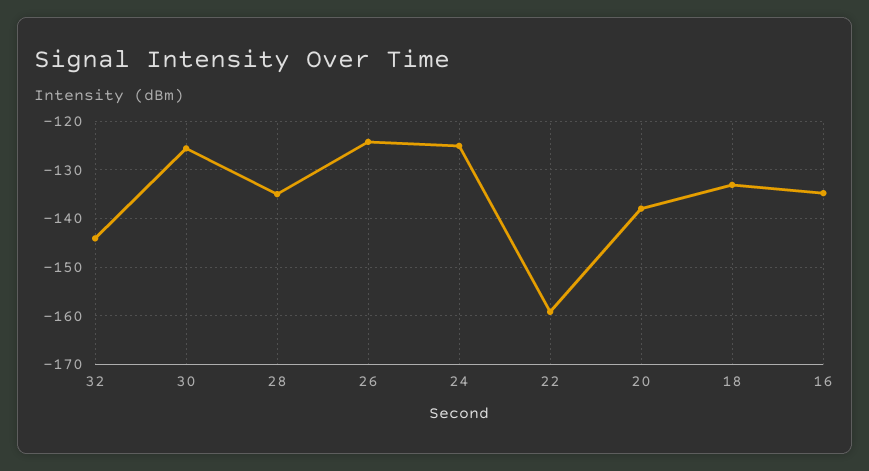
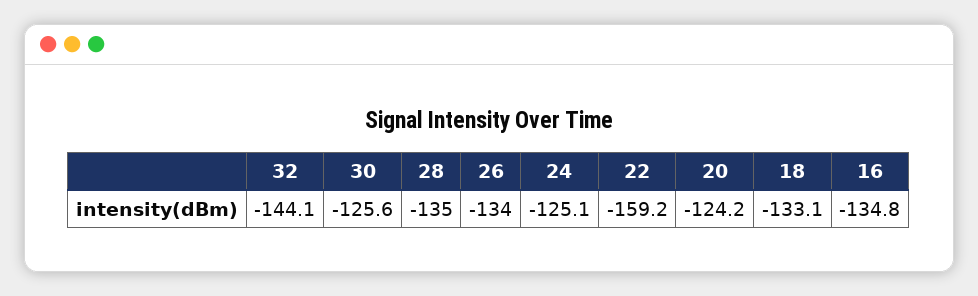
  {
    "32": -144.1,
    "30": -125.6,
    "28": -135,
-   "26": -124,
+   "26": -134,
    "24": -125.1,
    "22": -159.2,
-   "20": -138,
+   "20": -124.2,
    "18": -133.1,
    "16": -134.8
  }

